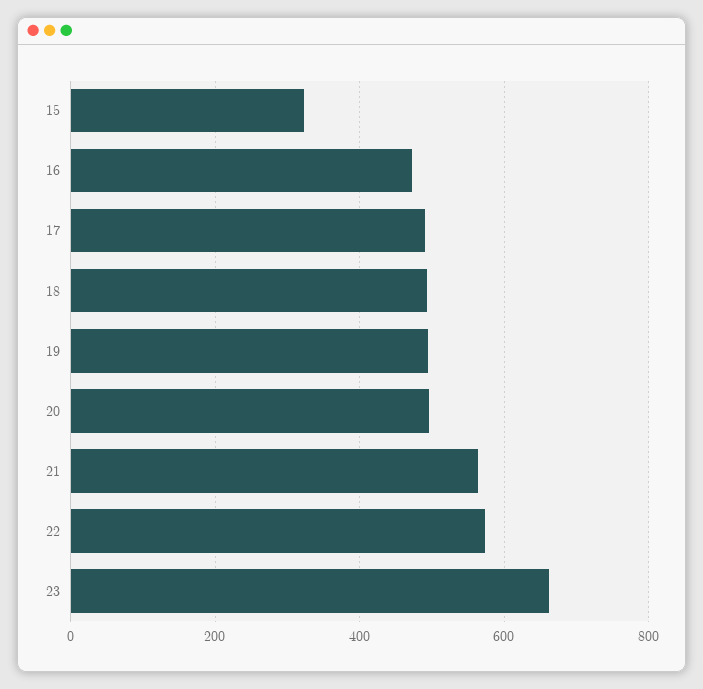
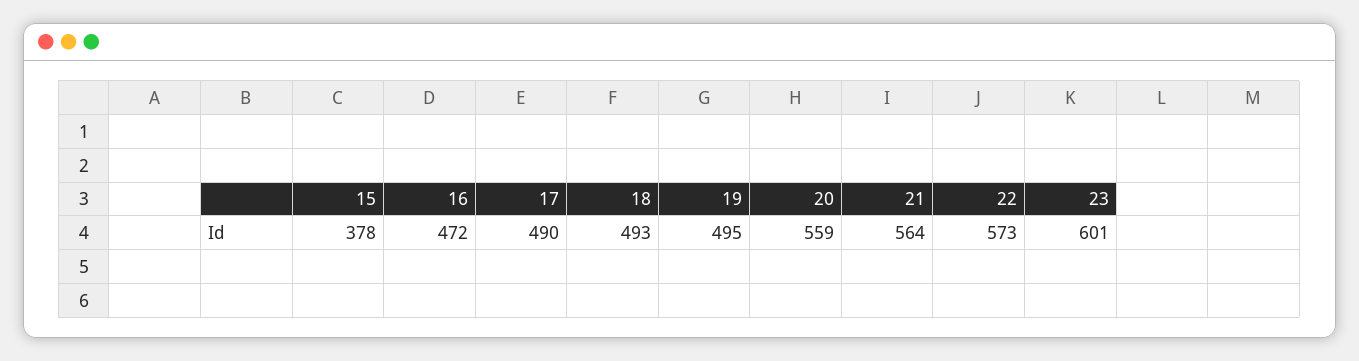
  {
-   "15": 320,
+   "15": 378,
    "16": 472,
    "17": 490,
    "18": 493,
    "19": 495,
-   "20": 500,
+   "20": 559,
    "21": 564,
    "22": 573,
-   "23": 660
+   "23": 601
  }

